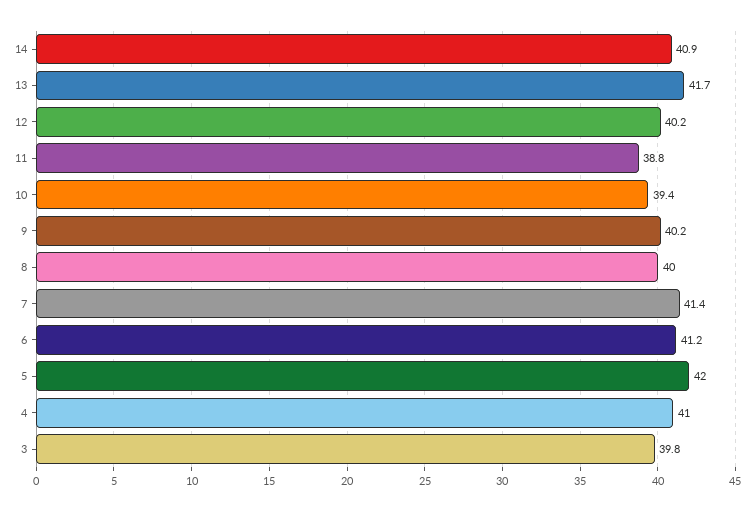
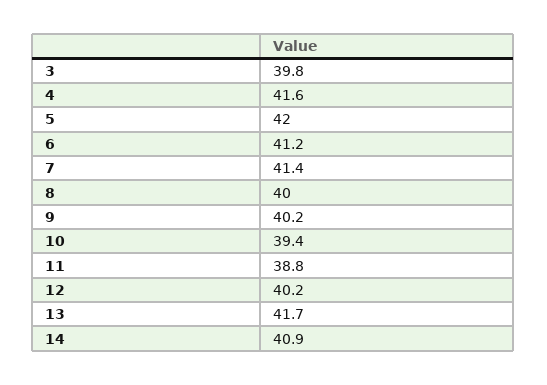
  {
    "14": 40.9,
    "13": 41.7,
    "12": 40.2,
    "11": 38.8,
    "10": 39.4,
    "9": 40.2,
    "8": 40,
    "7": 41.4,
    "6": 41.2,
    "5": 42,
-   "4": 41,
+   "4": 41.6,
    "3": 39.8
  }

